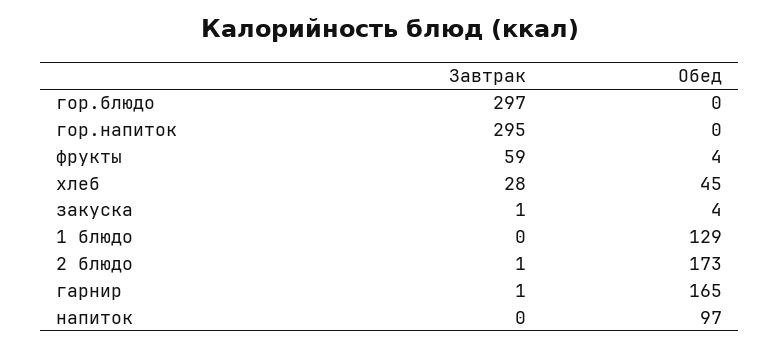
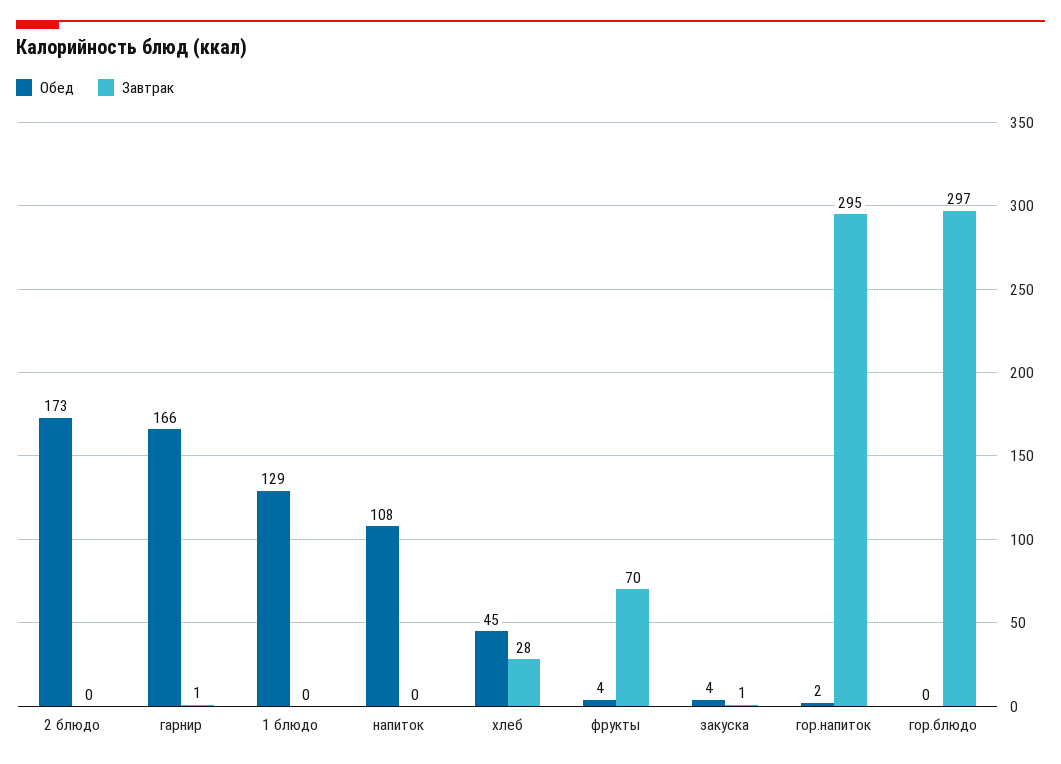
  {
    "Завтрак": {
      "гор.блюдо": 297,
      "гор.напиток": 295,
-     "фрукты": 59,
+     "фрукты": 70,
      "хлеб": 28,
      "закуска": 1,
      "1 блюдо": 0,
-     "2 блюдо": 1,
+     "2 блюдо": 0,
      "гарнир": 1,
      "напиток": 0
    },
    "Обед": {
      "гор.блюдо": 0,
-     "гор.напиток": 0,
+     "гор.напиток": 2,
      "фрукты": 4,
      "хлеб": 45,
      "закуска": 4,
      "1 блюдо": 129,
      "2 блюдо": 173,
-     "гарнир": 165,
+     "гарнир": 166,
-     "напиток": 97
+     "напиток": 108
    }
  }

